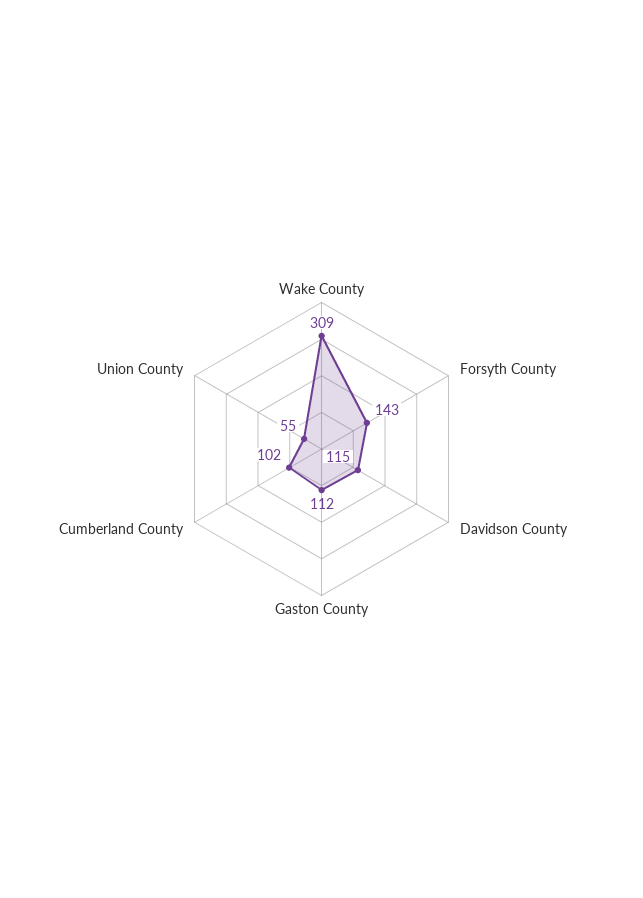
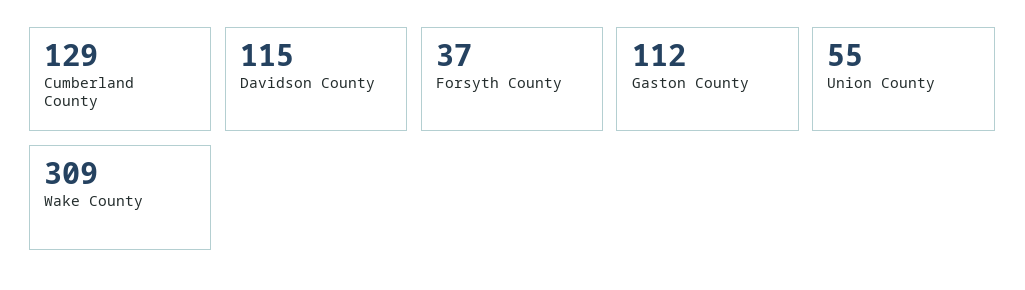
  {
    "Wake County": 309,
-   "Forsyth County": 143,
+   "Forsyth County": 37,
    "Davidson County": 115,
    "Gaston County": 112,
-   "Cumberland County": 102,
+   "Cumberland County": 129,
    "Union County": 55
  }

